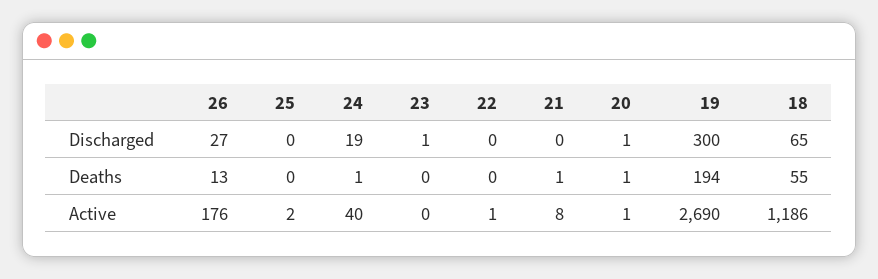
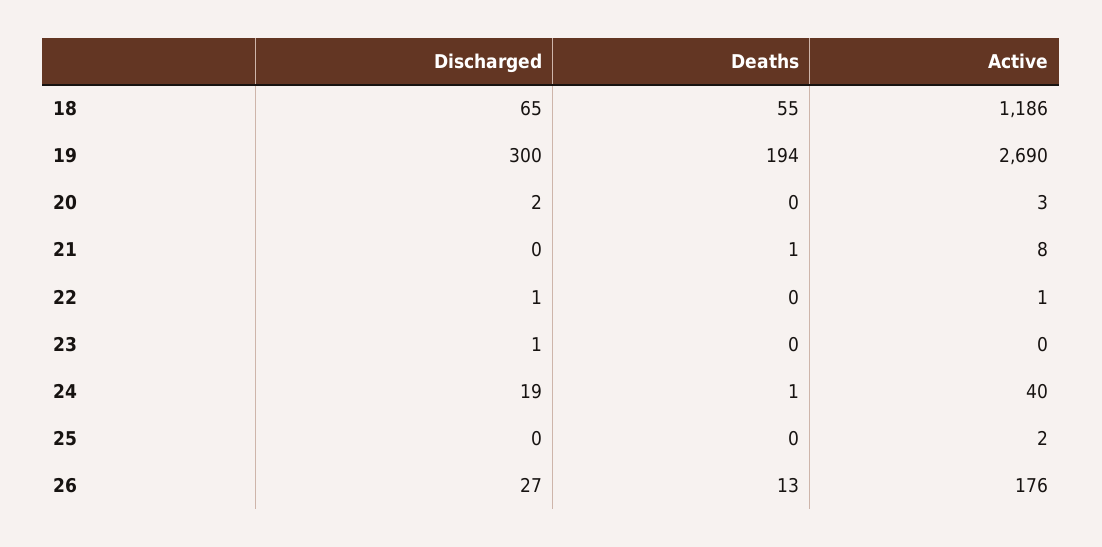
  {
    "26": {
      "Discharged": 27,
      "Deaths": 13,
      "Active": 176
    },
    "25": {
      "Discharged": 0,
      "Deaths": 0,
      "Active": 2
    },
    "24": {
      "Discharged": 19,
      "Deaths": 1,
      "Active": 40
    },
    "23": {
      "Discharged": 1,
      "Deaths": 0,
      "Active": 0
    },
    "22": {
-     "Discharged": 0,
+     "Discharged": 1,
      "Deaths": 0,
      "Active": 1
    },
    "21": {
      "Discharged": 0,
      "Deaths": 1,
      "Active": 8
    },
    "20": {
-     "Discharged": 1,
+     "Discharged": 2,
-     "Deaths": 1,
+     "Deaths": 0,
-     "Active": 1
+     "Active": 3
    },
    "19": {
      "Discharged": 300,
      "Deaths": 194,
      "Active": 2690
    },
    "18": {
      "Discharged": 65,
      "Deaths": 55,
      "Active": 1186
    }
  }

